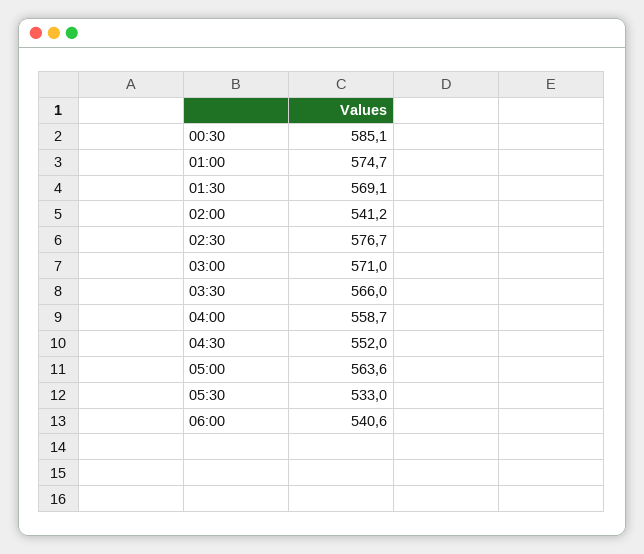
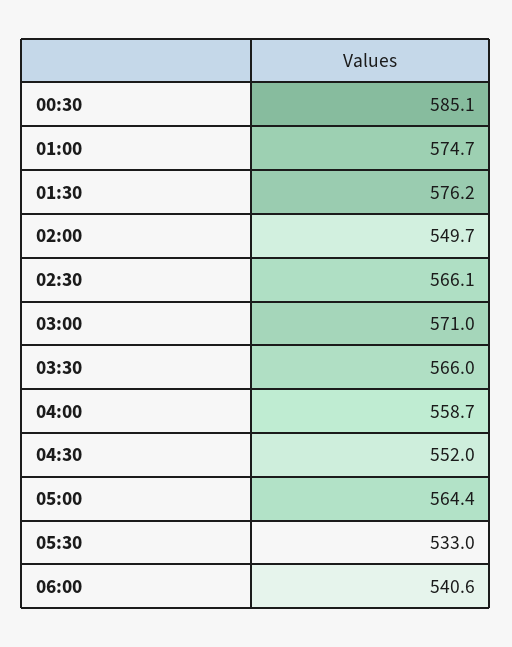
  {
    "00:30": 585.1,
    "01:00": 574.7,
-   "01:30": 569.1,
+   "01:30": 576.2,
-   "02:00": 541.2,
+   "02:00": 549.7,
-   "02:30": 576.7,
+   "02:30": 566.1,
    "03:00": 571,
    "03:30": 566,
    "04:00": 558.7,
    "04:30": 552,
-   "05:00": 563.6,
+   "05:00": 564.4,
    "05:30": 533,
    "06:00": 540.6
  }

